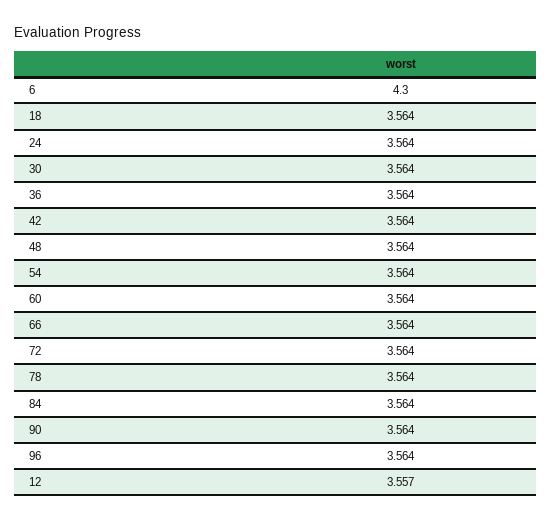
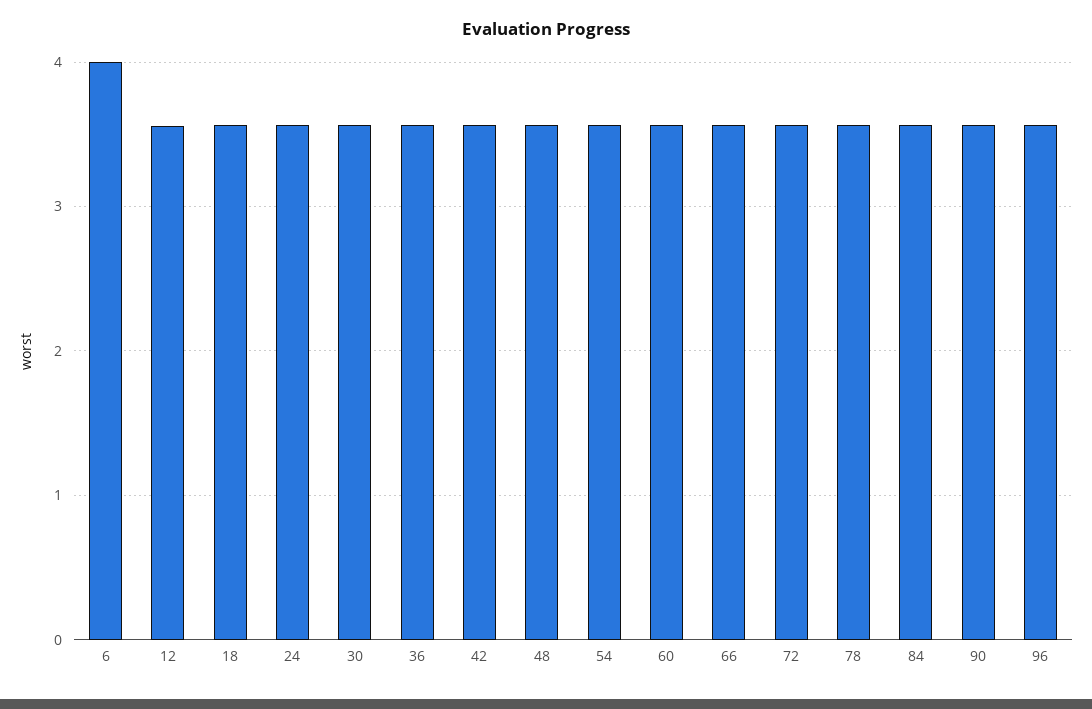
  {
-   "6": 4.3,
+   "6": 4,
    "18": 3.564,
    "24": 3.564,
    "30": 3.564,
    "36": 3.564,
    "42": 3.564,
    "48": 3.564,
    "54": 3.564,
    "60": 3.564,
    "66": 3.564,
    "72": 3.564,
    "78": 3.564,
    "84": 3.564,
    "90": 3.564,
    "96": 3.564,
    "12": 3.557
  }

